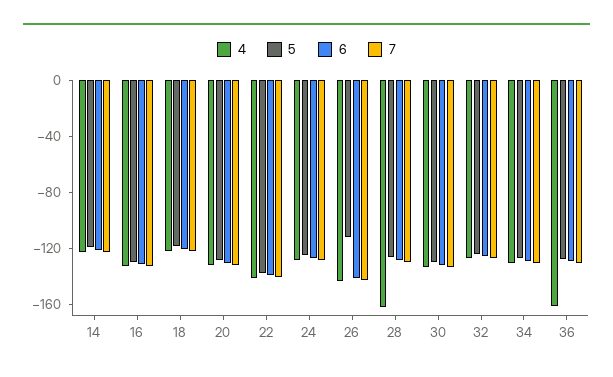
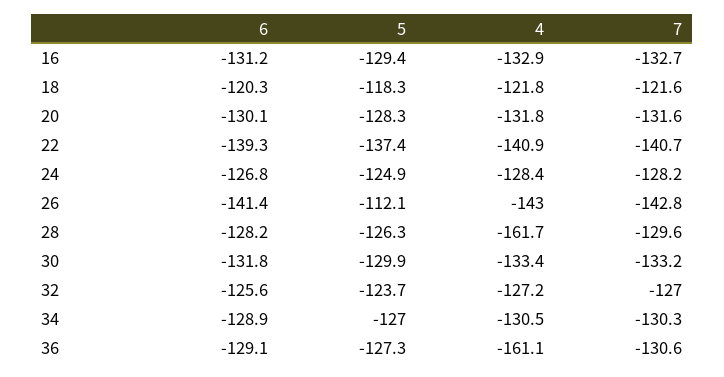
  {
    "4": {
-     "14": -120,
      "16": -132.9,
      "18": -121.8,
      "20": -131.8,
      "22": -140.9,
      "24": -128.4,
      "26": -143,
      "28": -161.7,
      "30": -133.4,
      "32": -127.2,
      "34": -130.5,
      "36": -161.1
    },
    "5": {
-     "14": -120,
      "16": -129.4,
      "18": -118.3,
      "20": -128.3,
      "22": -137.4,
      "24": -124.9,
      "26": -112.1,
      "28": -126.3,
      "30": -129.9,
      "32": -123.7,
      "34": -127,
      "36": -127.3
    },
    "6": {
-     "14": -120,
      "16": -131.2,
      "18": -120.3,
      "20": -130.1,
      "22": -139.3,
      "24": -126.8,
      "26": -141.4,
      "28": -128.2,
      "30": -131.8,
      "32": -125.6,
      "34": -128.9,
      "36": -129.1
    },
    "7": {
-     "14": -120,
      "16": -132.7,
      "18": -121.6,
      "20": -131.6,
      "22": -140.7,
      "24": -128.2,
      "26": -142.8,
      "28": -129.6,
      "30": -133.2,
      "32": -127,
      "34": -130.3,
      "36": -130.6
    }
  }

